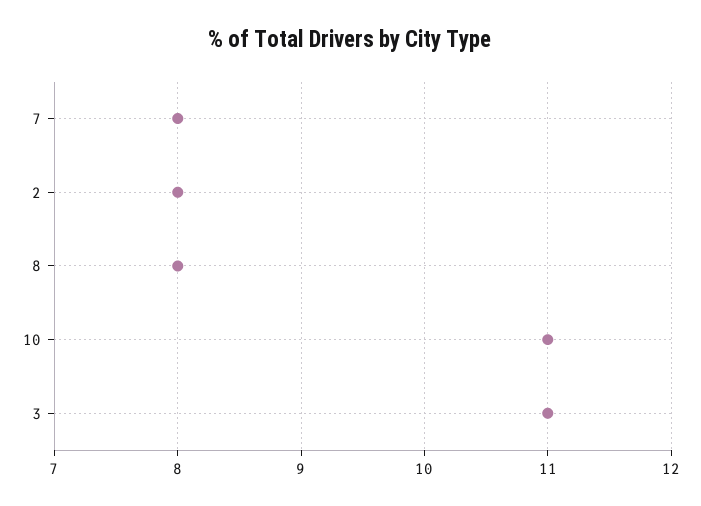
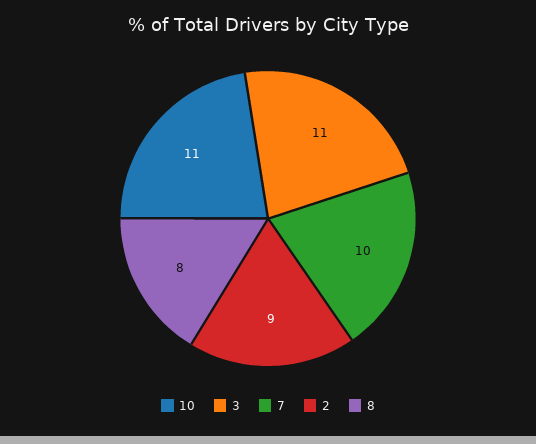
  {
-   "7": 8,
+   "7": 10,
-   "2": 8,
+   "2": 9,
    "8": 8,
    "10": 11,
    "3": 11
  }

